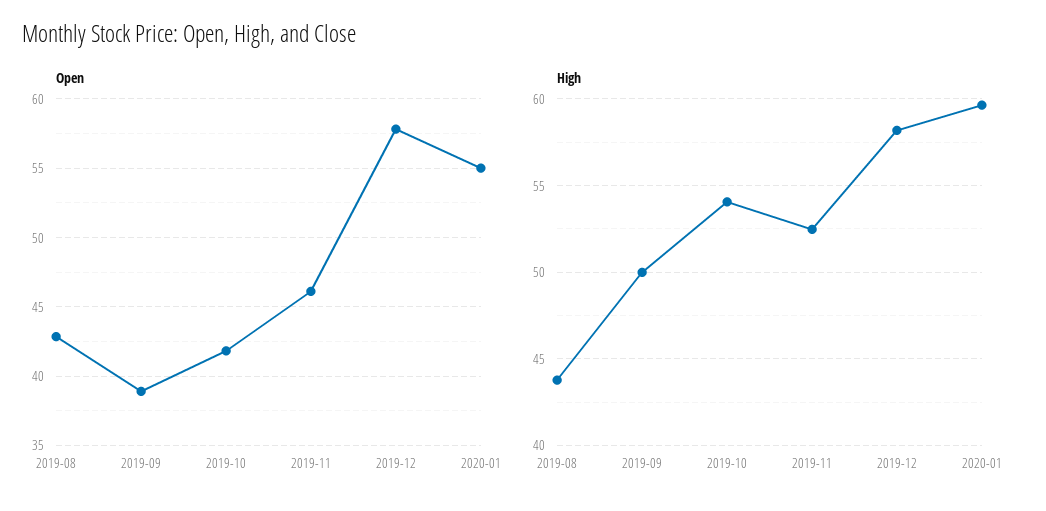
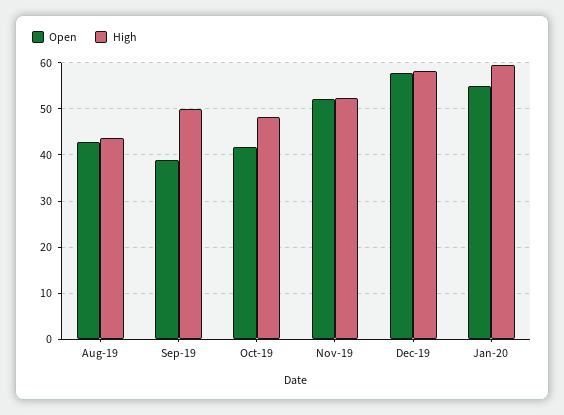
  {
    "Open": {
      "2019-08": 43,
      "2019-09": 39,
      "2019-10": 42,
-     "2019-11": 46,
+     "2019-11": 52,
      "2019-12": 58,
      "2020-01": 55
    },
    "High": {
      "2019-08": 44,
      "2019-09": 50,
-     "2019-10": 54,
+     "2019-10": 48,
      "2019-11": 52.5,
      "2019-12": 58,
      "2020-01": 59.5
    }
  }

